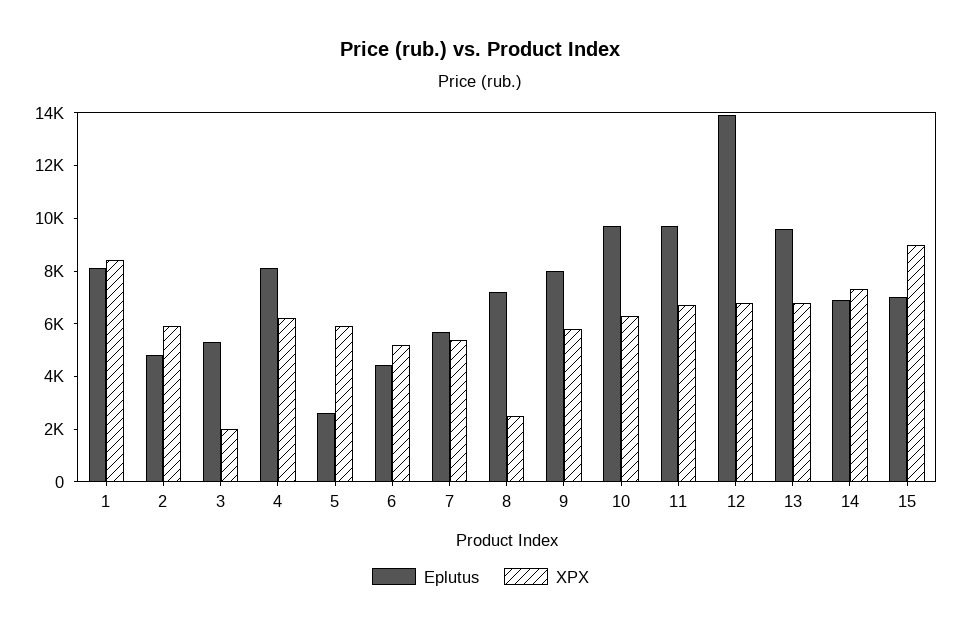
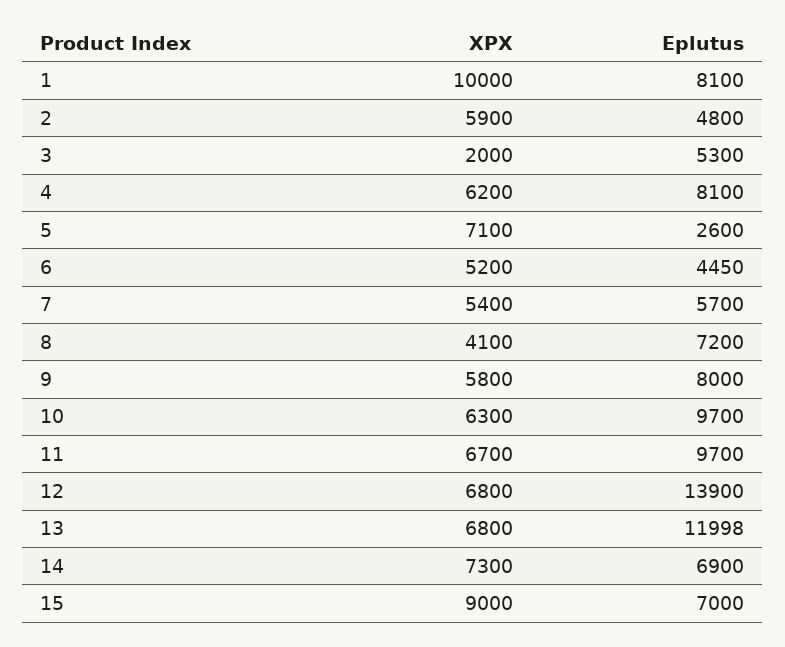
  {
    "Eplutus": {
      "1": 8100,
      "2": 4800,
      "3": 5300,
      "4": 8100,
      "5": 2600,
      "6": 4450,
      "7": 5700,
      "8": 7200,
      "9": 8000,
      "10": 9700,
      "11": 9700,
      "12": 13900,
-     "13": 9500,
+     "13": 11998,
      "14": 6900,
      "15": 7000
    },
    "XPX": {
-     "1": 8500,
+     "1": 10000,
      "2": 5900,
      "3": 2000,
      "4": 6200,
-     "5": 6000,
+     "5": 7100,
      "6": 5200,
      "7": 5400,
-     "8": 2500,
+     "8": 4100,
      "9": 5800,
      "10": 6300,
      "11": 6700,
      "12": 6800,
      "13": 6800,
      "14": 7300,
      "15": 9000
    }
  }

